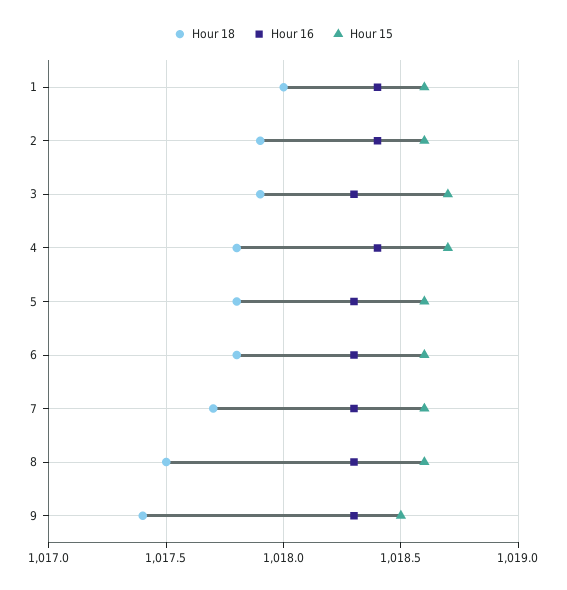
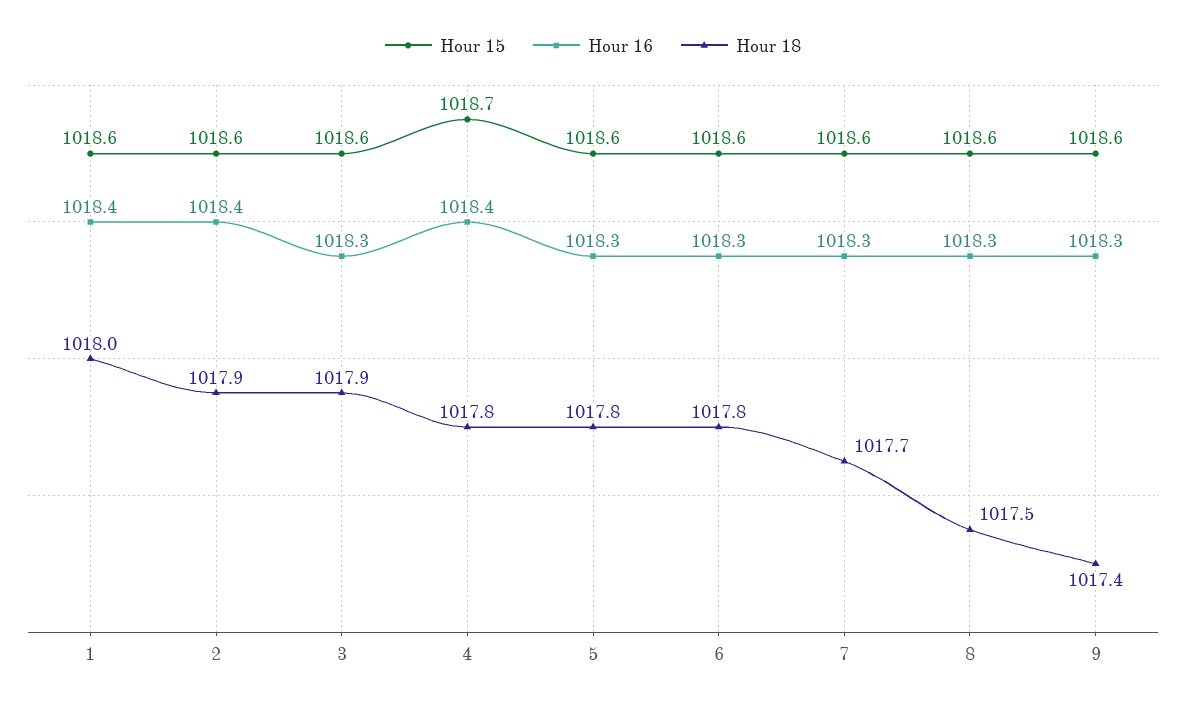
  {
    "Hour 18": {
      "1": 1018,
      "2": 1017.9,
      "3": 1017.9,
      "4": 1017.8,
      "5": 1017.8,
      "6": 1017.8,
      "7": 1017.7,
      "8": 1017.5,
      "9": 1017.4
    },
    "Hour 16": {
      "1": 1018.4,
      "2": 1018.4,
      "3": 1018.3,
      "4": 1018.4,
      "5": 1018.3,
      "6": 1018.3,
      "7": 1018.3,
      "8": 1018.3,
      "9": 1018.3
    },
    "Hour 15": {
      "1": 1018.6,
      "2": 1018.6,
-     "3": 1018.7,
+     "3": 1018.6,
      "4": 1018.7,
      "5": 1018.6,
      "6": 1018.6,
      "7": 1018.6,
      "8": 1018.6,
-     "9": 1018.5
+     "9": 1018.6
    }
  }

